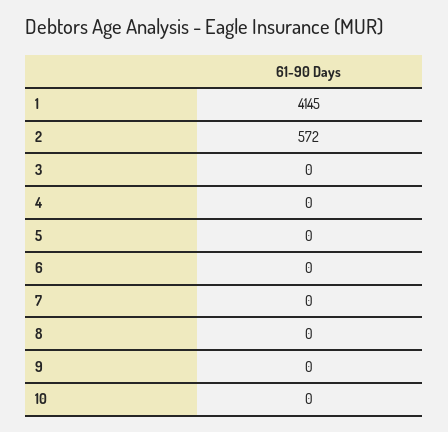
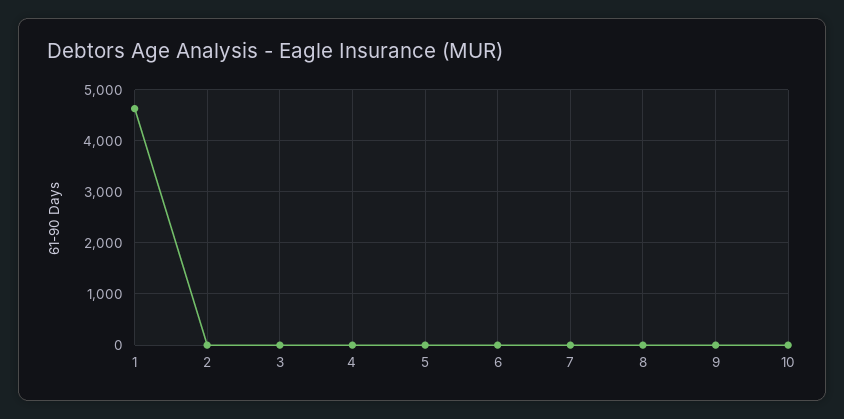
  {
-   "1": 4145,
+   "1": 4600,
-   "2": 572,
+   "2": 0,
    "3": 0,
    "4": 0,
    "5": 0,
    "6": 0,
    "7": 0,
    "8": 0,
    "9": 0,
    "10": 0
  }

